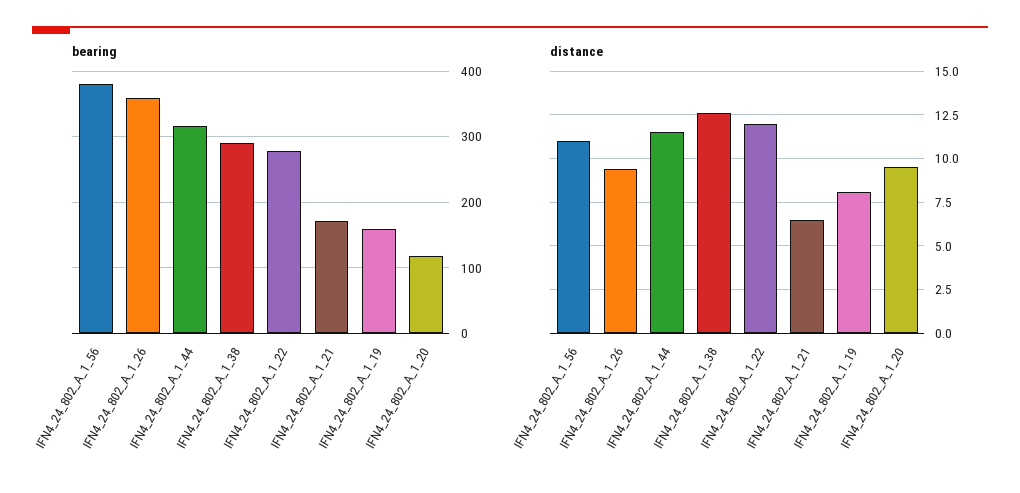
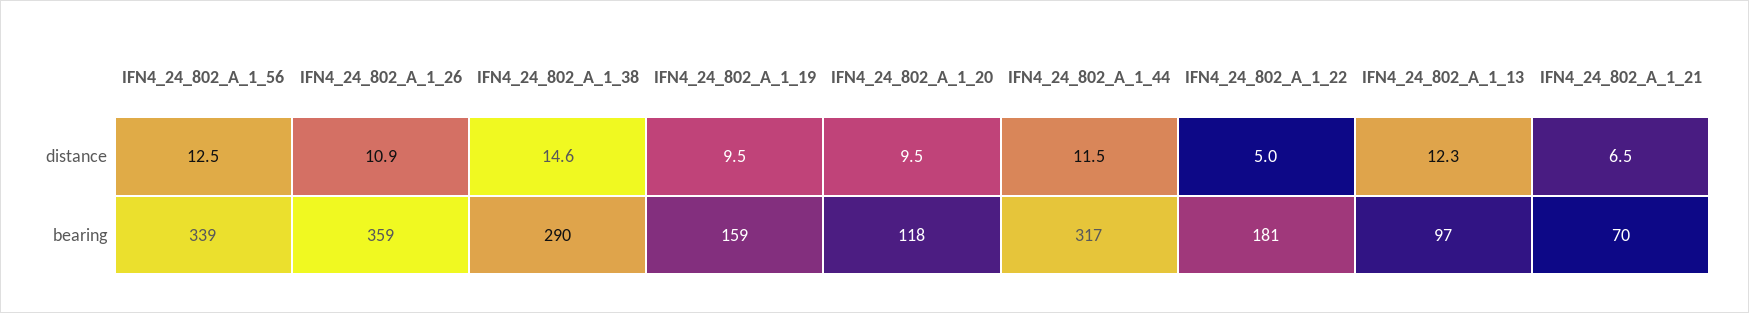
  {
    "bearing": {
-     "IFN4_24_802_A_1_56": 380,
+     "IFN4_24_802_A_1_56": 339,
      "IFN4_24_802_A_1_26": 359,
      "IFN4_24_802_A_1_44": 317,
      "IFN4_24_802_A_1_38": 290,
-     "IFN4_24_802_A_1_22": 280,
+     "IFN4_24_802_A_1_22": 181,
-     "IFN4_24_802_A_1_21": 170,
+     "IFN4_24_802_A_1_21": 70,
      "IFN4_24_802_A_1_19": 159,
-     "IFN4_24_802_A_1_20": 118
+     "IFN4_24_802_A_1_20": 118,
+     "IFN4_24_802_A_1_13": 97
    },
    "distance": {
-     "IFN4_24_802_A_1_56": 11,
+     "IFN4_24_802_A_1_56": 12.5,
-     "IFN4_24_802_A_1_26": 9.5,
+     "IFN4_24_802_A_1_26": 10.9,
      "IFN4_24_802_A_1_44": 11.5,
-     "IFN4_24_802_A_1_38": 12.5,
+     "IFN4_24_802_A_1_38": 14.6,
-     "IFN4_24_802_A_1_22": 12,
+     "IFN4_24_802_A_1_22": 5,
      "IFN4_24_802_A_1_21": 6.5,
-     "IFN4_24_802_A_1_19": 8,
+     "IFN4_24_802_A_1_19": 9.5,
-     "IFN4_24_802_A_1_20": 9.5
+     "IFN4_24_802_A_1_20": 9.5,
+     "IFN4_24_802_A_1_13": 12.3
    }
  }

